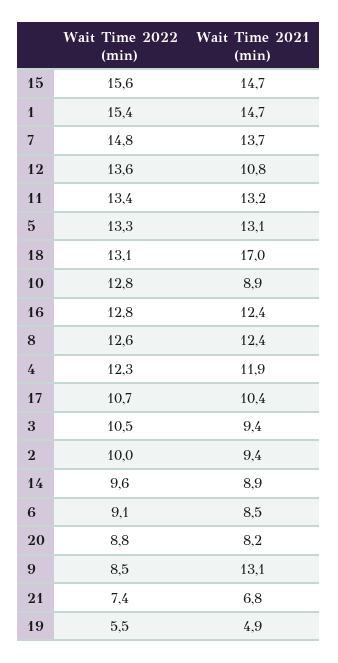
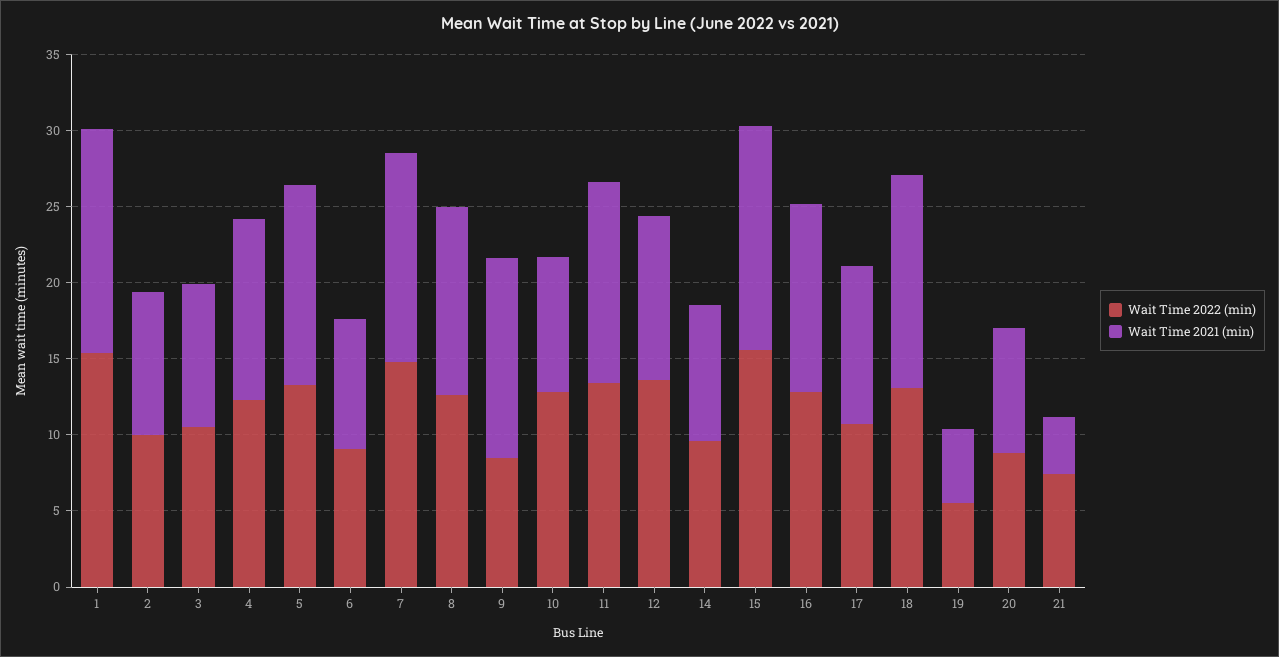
  {
    "Wait Time 2022 (min)": {
      "15": 15.6,
      "1": 15.4,
      "7": 14.8,
      "12": 13.6,
      "11": 13.4,
      "5": 13.3,
      "18": 13.1,
      "10": 12.8,
      "16": 12.8,
      "8": 12.6,
      "4": 12.3,
      "17": 10.7,
      "3": 10.5,
      "2": 10,
      "14": 9.6,
      "6": 9.1,
      "20": 8.8,
      "9": 8.5,
      "21": 7.4,
      "19": 5.5
    },
    "Wait Time 2021 (min)": {
      "15": 14.7,
      "1": 14.7,
      "7": 13.7,
      "12": 10.8,
      "11": 13.2,
      "5": 13.1,
-     "18": 17,
+     "18": 14,
      "10": 8.9,
      "16": 12.4,
      "8": 12.4,
      "4": 11.9,
      "17": 10.4,
      "3": 9.4,
      "2": 9.4,
      "14": 8.9,
      "6": 8.5,
      "20": 8.2,
      "9": 13.1,
-     "21": 6.8,
+     "21": 4,
      "19": 4.9
    }
  }

